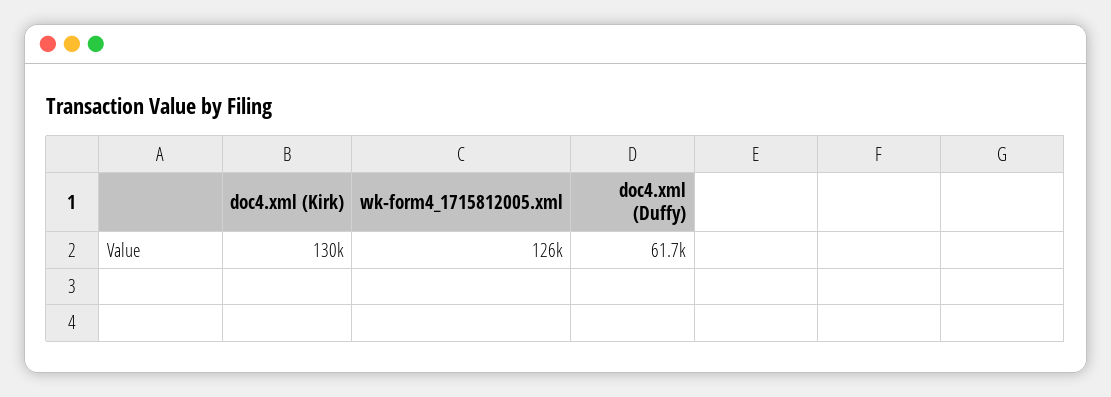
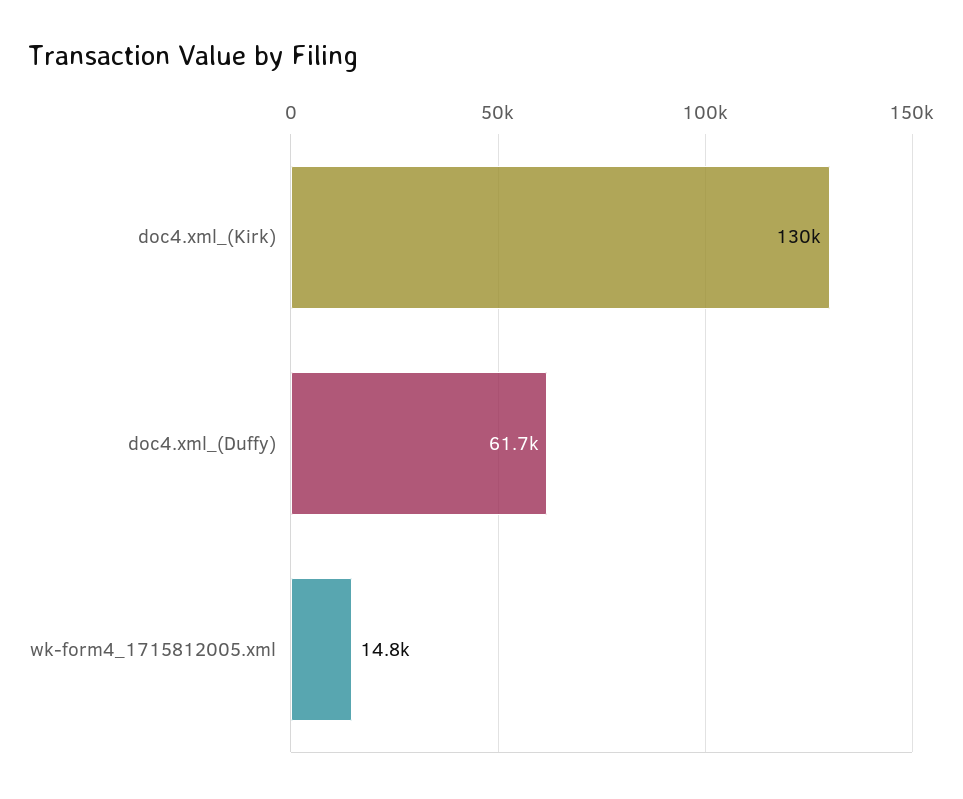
  {
    "doc4.xml (Kirk)": 130000,
-   "wk-form4_1715812005.xml": 126000,
+   "wk-form4_1715812005.xml": 14800,
    "doc4.xml (Duffy)": 61700
  }

